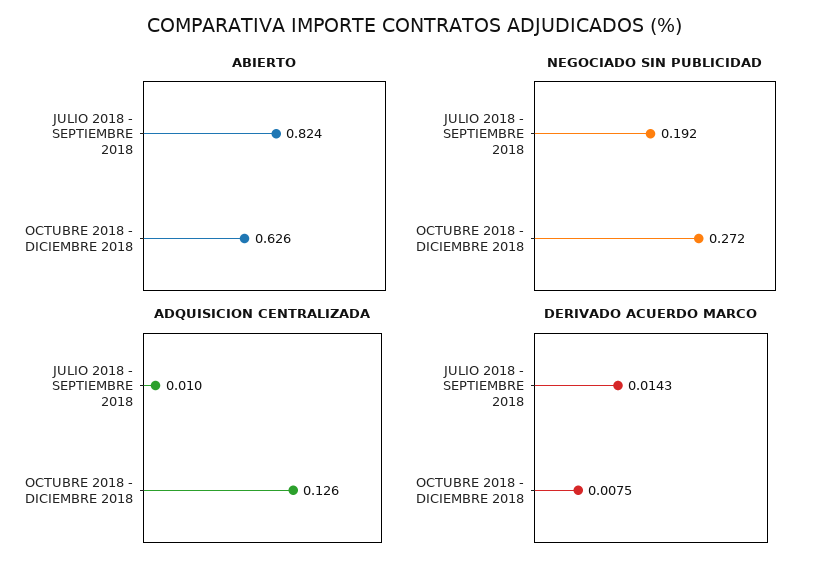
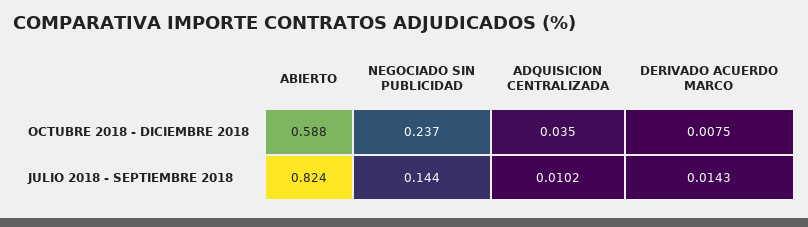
  {
    "ABIERTO": {
      "JULIO 2018 - SEPTIEMBRE 2018": 0.824,
-     "OCTUBRE 2018 - DICIEMBRE 2018": 0.626
+     "OCTUBRE 2018 - DICIEMBRE 2018": 0.588
    },
    "NEGOCIADO SIN PUBLICIDAD": {
-     "JULIO 2018 - SEPTIEMBRE 2018": 0.192,
+     "JULIO 2018 - SEPTIEMBRE 2018": 0.144,
-     "OCTUBRE 2018 - DICIEMBRE 2018": 0.272
+     "OCTUBRE 2018 - DICIEMBRE 2018": 0.237
    },
    "ADQUISICION CENTRALIZADA": {
      "JULIO 2018 - SEPTIEMBRE 2018": 0.0102,
-     "OCTUBRE 2018 - DICIEMBRE 2018": 0.126
+     "OCTUBRE 2018 - DICIEMBRE 2018": 0.035
    },
    "DERIVADO ACUERDO MARCO": {
      "JULIO 2018 - SEPTIEMBRE 2018": 0.0143,
      "OCTUBRE 2018 - DICIEMBRE 2018": 0.0075
    }
  }

